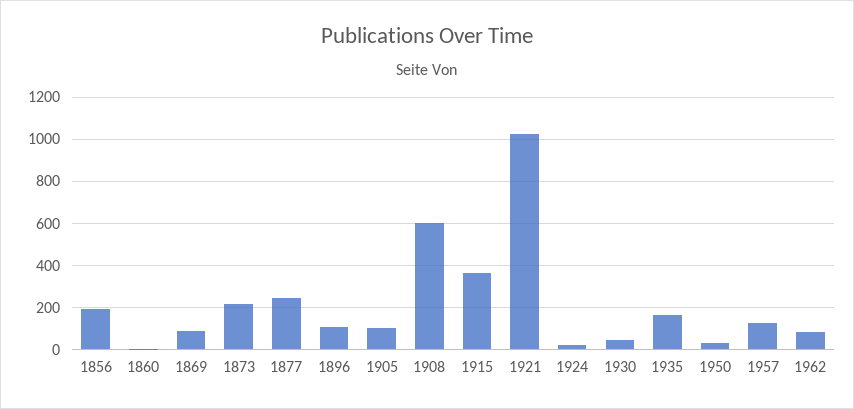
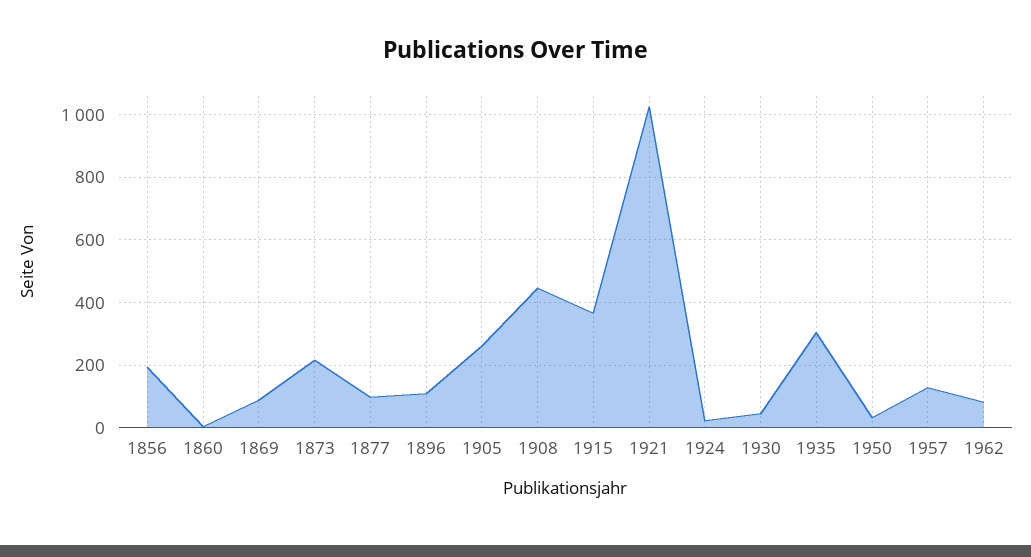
  {
    "1856": 200,
    "1860": 0,
    "1869": 80,
    "1873": 220,
-   "1877": 250,
+   "1877": 100,
    "1896": 100,
-   "1905": 100,
+   "1905": 260,
-   "1908": 600,
+   "1908": 440,
    "1915": 360,
    "1921": 1020,
    "1924": 20,
    "1930": 40,
-   "1935": 150,
+   "1935": 300,
    "1950": 40,
    "1957": 120,
    "1962": 80
  }

